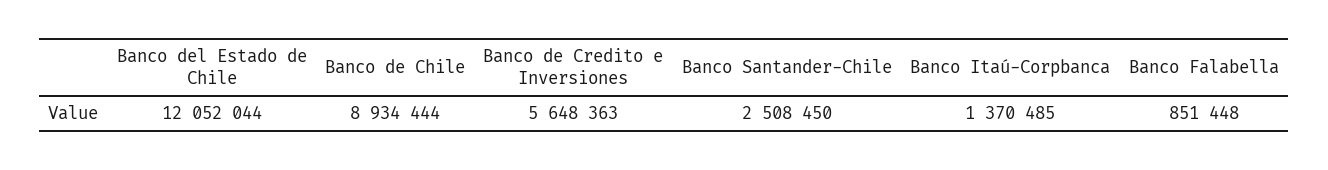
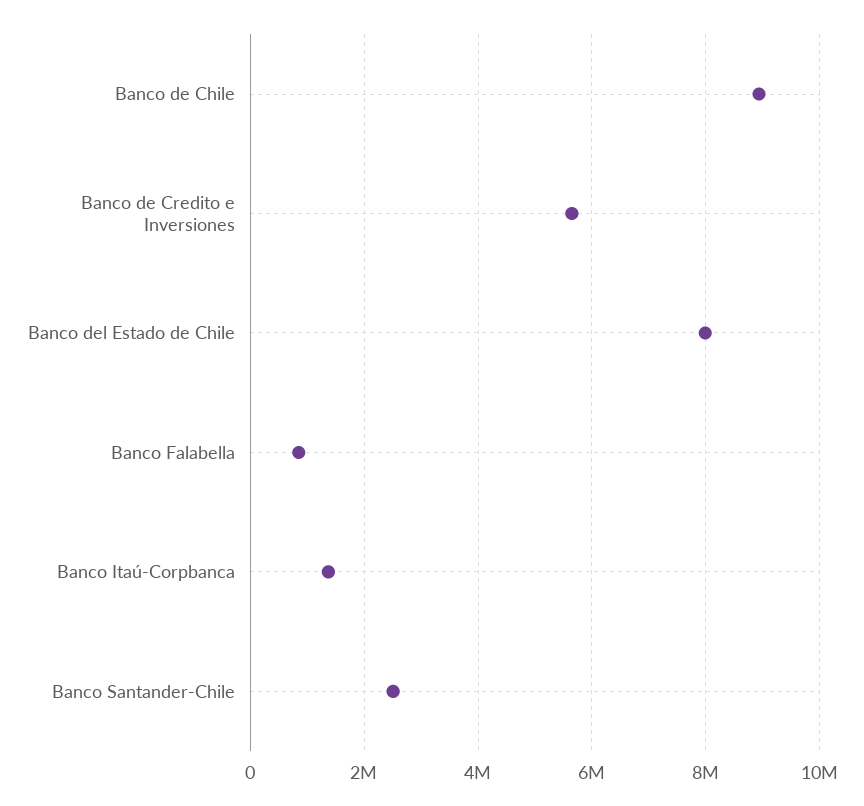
  {
-   "Banco del Estado de Chile": 12052044,
+   "Banco del Estado de Chile": 8000000,
    "Banco de Chile": 8934444,
    "Banco de Credito e Inversiones": 5648363,
    "Banco Santander-Chile": 2508450,
    "Banco Itaú-Corpbanca": 1370485,
    "Banco Falabella": 851448
  }

